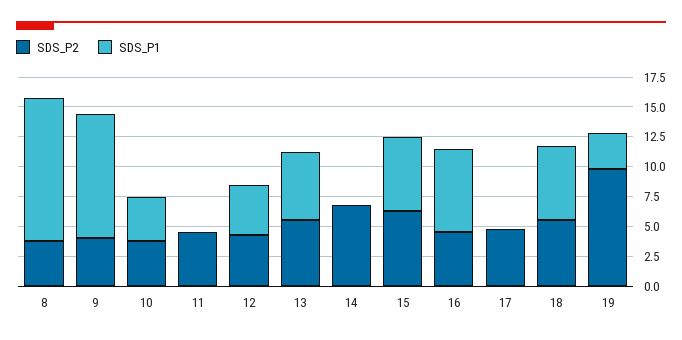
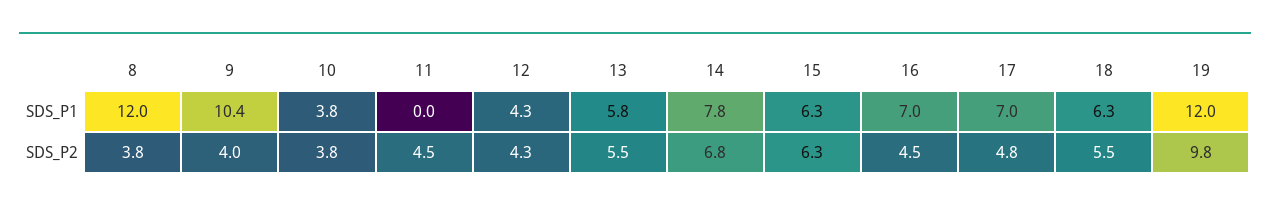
  {
    "SDS_P2": {
      "8": 3.8,
      "9": 4,
      "10": 3.8,
      "11": 4.5,
      "12": 4.3,
      "13": 5.5,
      "14": 6.8,
      "15": 6.3,
      "16": 4.5,
      "17": 4.8,
      "18": 5.5,
      "19": 9.8
    },
    "SDS_P1": {
      "8": 12,
      "9": 10.4,
      "10": 3.8,
      "11": 0,
      "12": 4.3,
      "13": 5.8,
-     "14": 0,
+     "14": 7.8,
      "15": 6.3,
      "16": 7,
-     "17": 0,
+     "17": 7,
      "18": 6.3,
-     "19": 2.5
+     "19": 12
    }
  }

